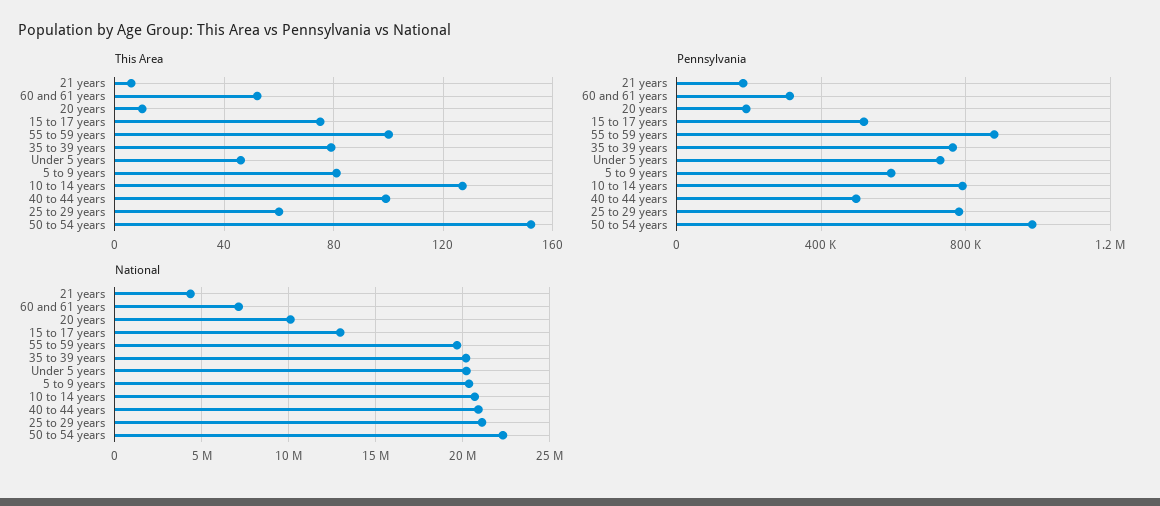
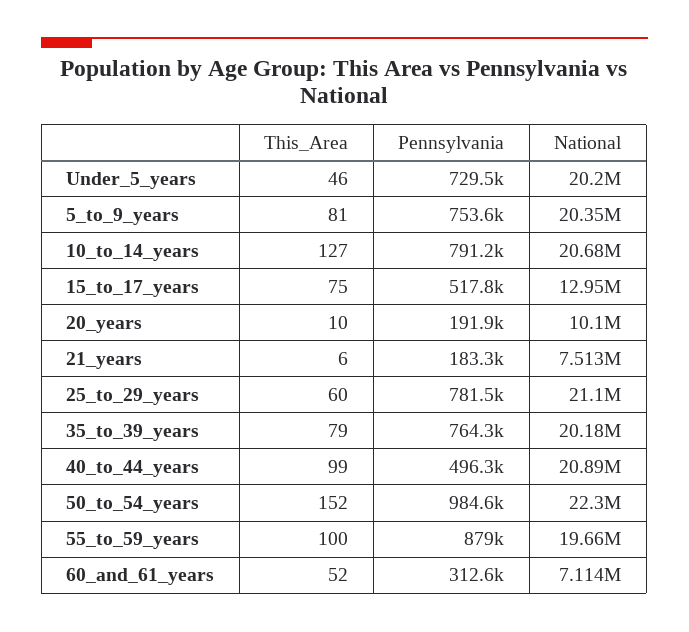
  {
    "This Area": {
      "21 years": 6,
      "60 and 61 years": 52,
      "20 years": 10,
      "15 to 17 years": 75,
      "55 to 59 years": 100,
      "35 to 39 years": 79,
      "Under 5 years": 46,
      "5 to 9 years": 81,
      "10 to 14 years": 127,
      "40 to 44 years": 99,
      "25 to 29 years": 60,
      "50 to 54 years": 152
    },
    "Pennsylvania": {
      "21 years": 183300,
      "60 and 61 years": 312600,
      "20 years": 191900,
      "15 to 17 years": 517800,
      "55 to 59 years": 879000,
      "35 to 39 years": 764300,
      "Under 5 years": 729500,
-     "5 to 9 years": 600000,
+     "5 to 9 years": 753600,
      "10 to 14 years": 791200,
      "40 to 44 years": 496300,
      "25 to 29 years": 781500,
      "50 to 54 years": 984600
    },
    "National": {
-     "21 years": 4500000,
+     "21 years": 7513000,
      "60 and 61 years": 7114000,
      "20 years": 10100000,
      "15 to 17 years": 12950000,
      "55 to 59 years": 19660000,
      "35 to 39 years": 20180000,
      "Under 5 years": 20200000,
      "5 to 9 years": 20350000,
      "10 to 14 years": 20680000,
      "40 to 44 years": 20890000,
      "25 to 29 years": 21100000,
      "50 to 54 years": 22300000
    }
  }

